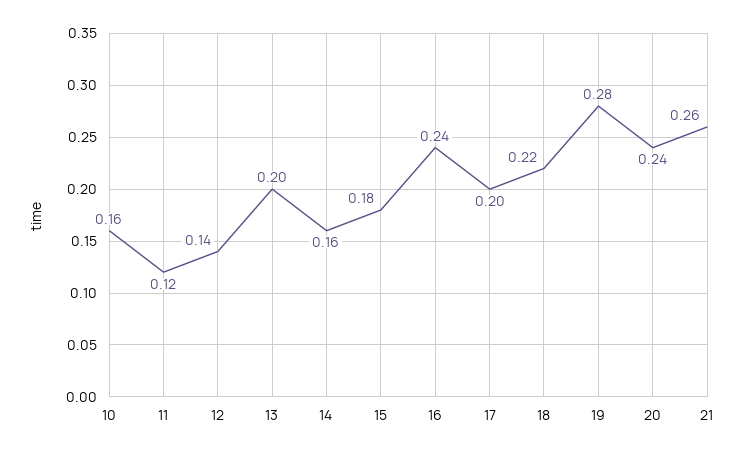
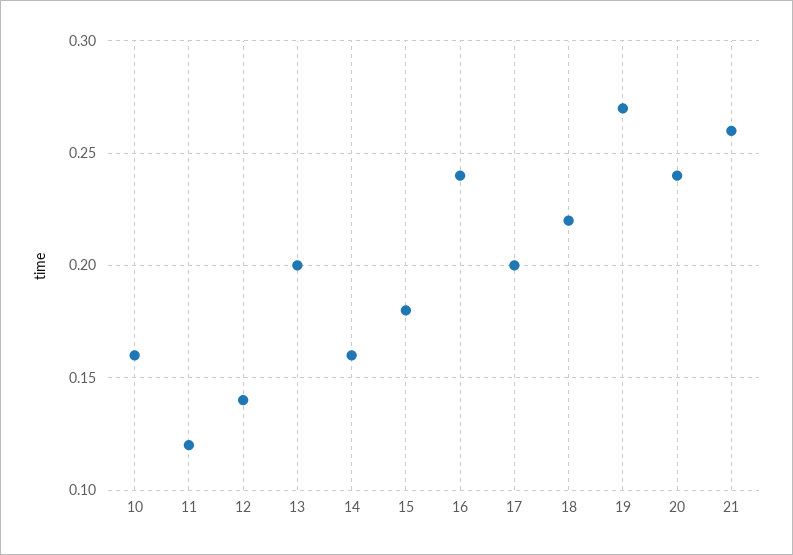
  {
    "10": 0.16,
    "11": 0.12,
    "12": 0.14,
    "13": 0.2,
    "14": 0.16,
    "15": 0.18,
    "16": 0.24,
    "17": 0.2,
    "18": 0.22,
-   "19": 0.28,
+   "19": 0.27,
    "20": 0.24,
    "21": 0.26
  }

